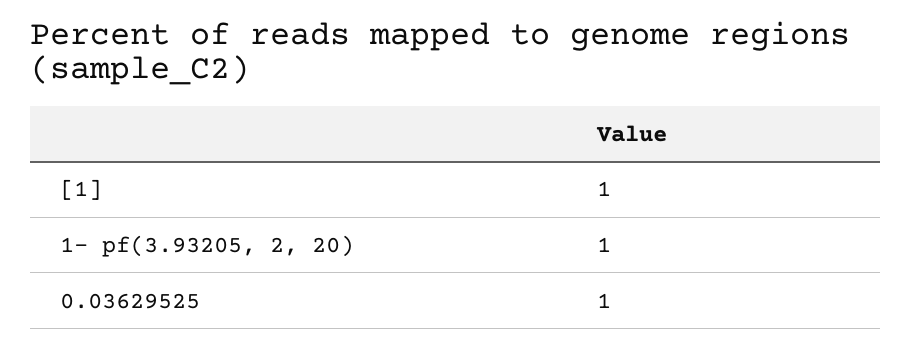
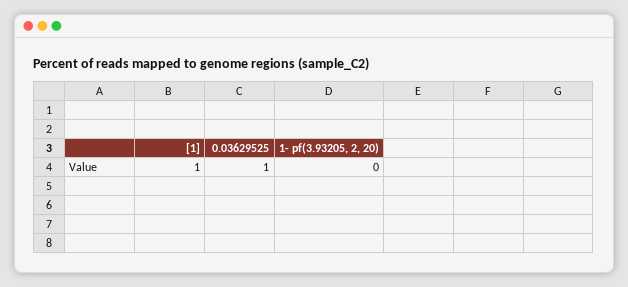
  {
    "[1]": 1,
-   "1- pf(3.93205, 2, 20)": 1,
+   "1- pf(3.93205, 2, 20)": 0,
    "0.03629525": 1
  }

